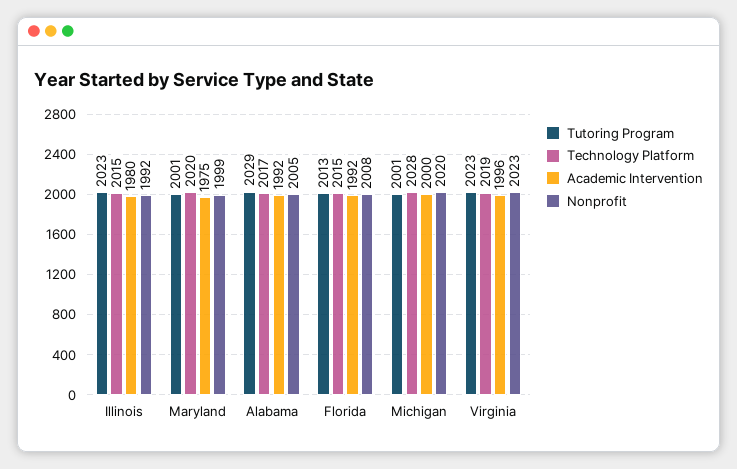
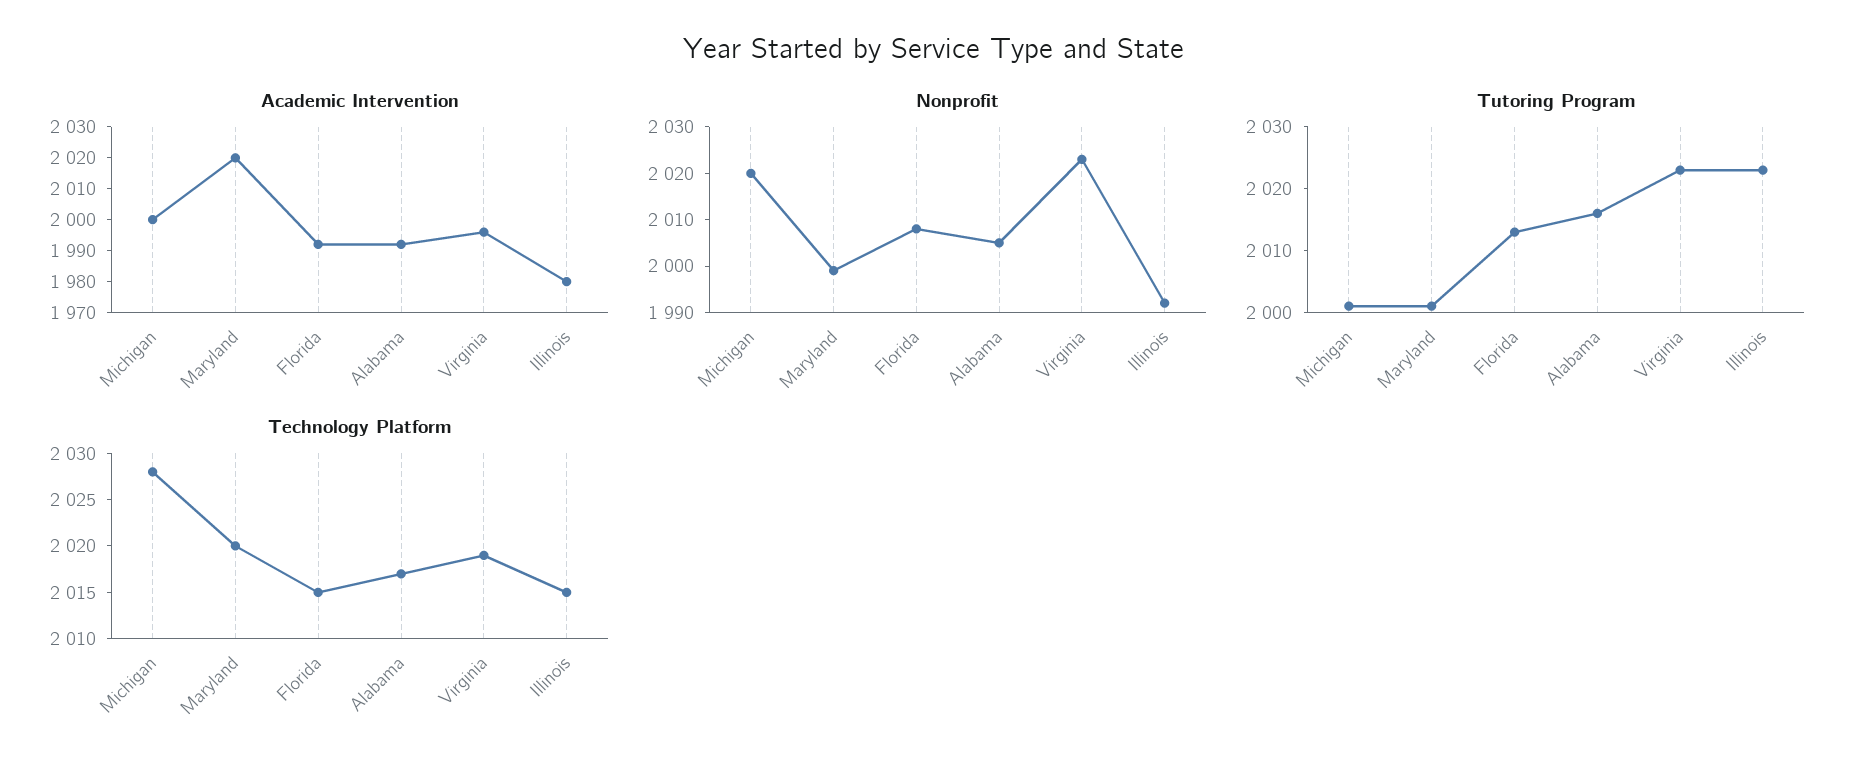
  {
    "Tutoring Program": {
      "Illinois": 2023,
      "Maryland": 2001,
-     "Alabama": 2029,
+     "Alabama": 2015,
      "Florida": 2013,
      "Michigan": 2001,
      "Virginia": 2023
    },
    "Technology Platform": {
      "Illinois": 2015,
      "Maryland": 2020,
      "Alabama": 2017,
      "Florida": 2015,
      "Michigan": 2028,
      "Virginia": 2019
    },
    "Academic Intervention": {
      "Illinois": 1980,
-     "Maryland": 1975,
+     "Maryland": 2020,
      "Alabama": 1992,
      "Florida": 1992,
      "Michigan": 2000,
      "Virginia": 1996
    },
    "Nonprofit": {
      "Illinois": 1992,
      "Maryland": 1999,
      "Alabama": 2005,
      "Florida": 2008,
      "Michigan": 2020,
      "Virginia": 2023
    }
  }

